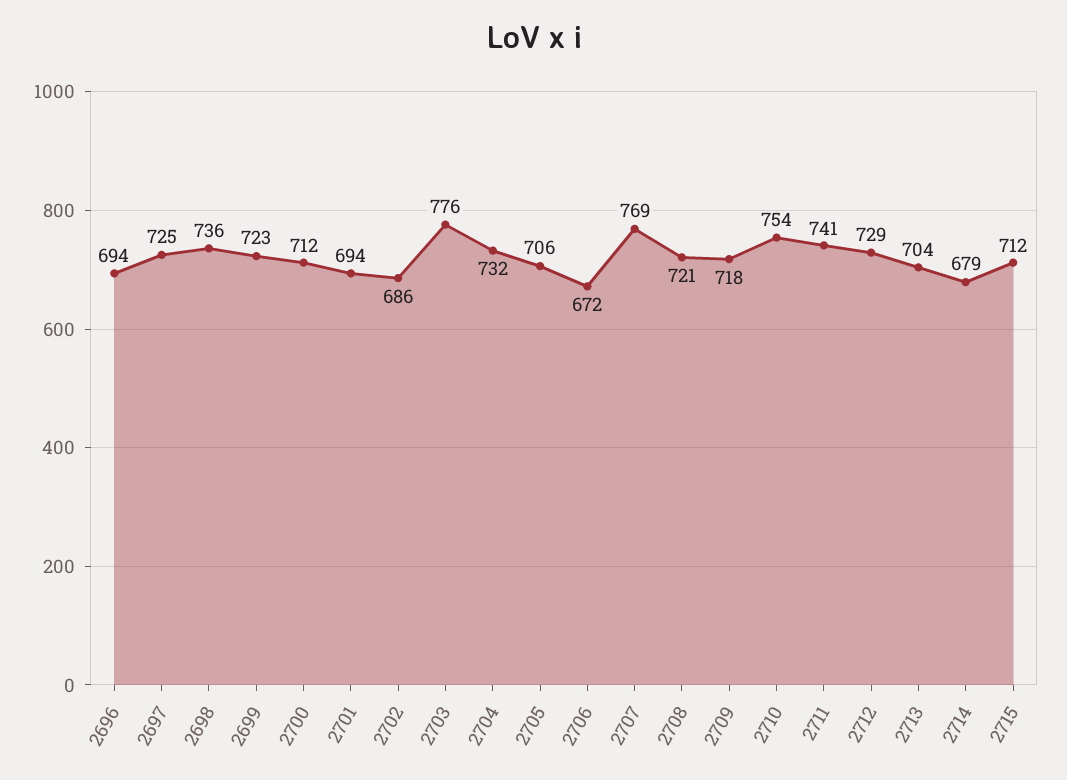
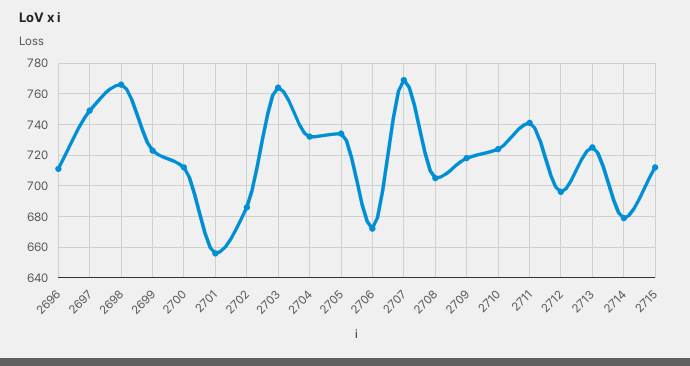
  {
-   "2696": 694,
+   "2696": 710,
-   "2697": 725,
+   "2697": 750,
-   "2698": 736,
+   "2698": 765,
    "2699": 723,
    "2700": 712,
-   "2701": 694,
+   "2701": 655,
    "2702": 686,
-   "2703": 776,
+   "2703": 765,
    "2704": 732,
-   "2705": 706,
+   "2705": 735,
    "2706": 672,
    "2707": 769,
-   "2708": 721,
+   "2708": 705,
    "2709": 718,
-   "2710": 754,
+   "2710": 725,
    "2711": 741,
-   "2712": 729,
+   "2712": 695,
-   "2713": 704,
+   "2713": 725,
    "2714": 679,
    "2715": 712
  }

